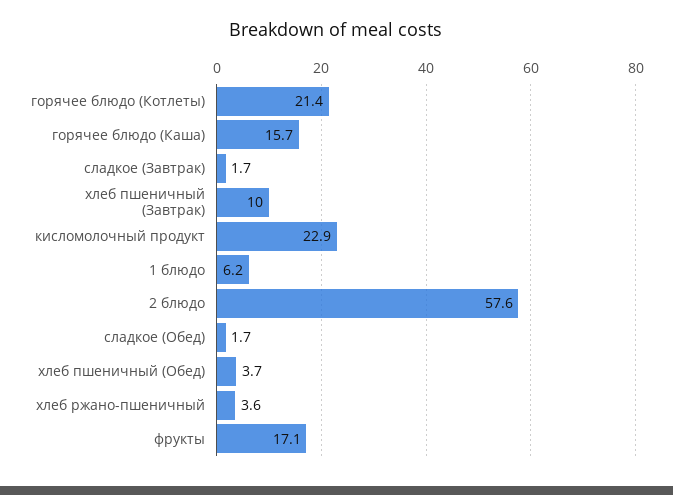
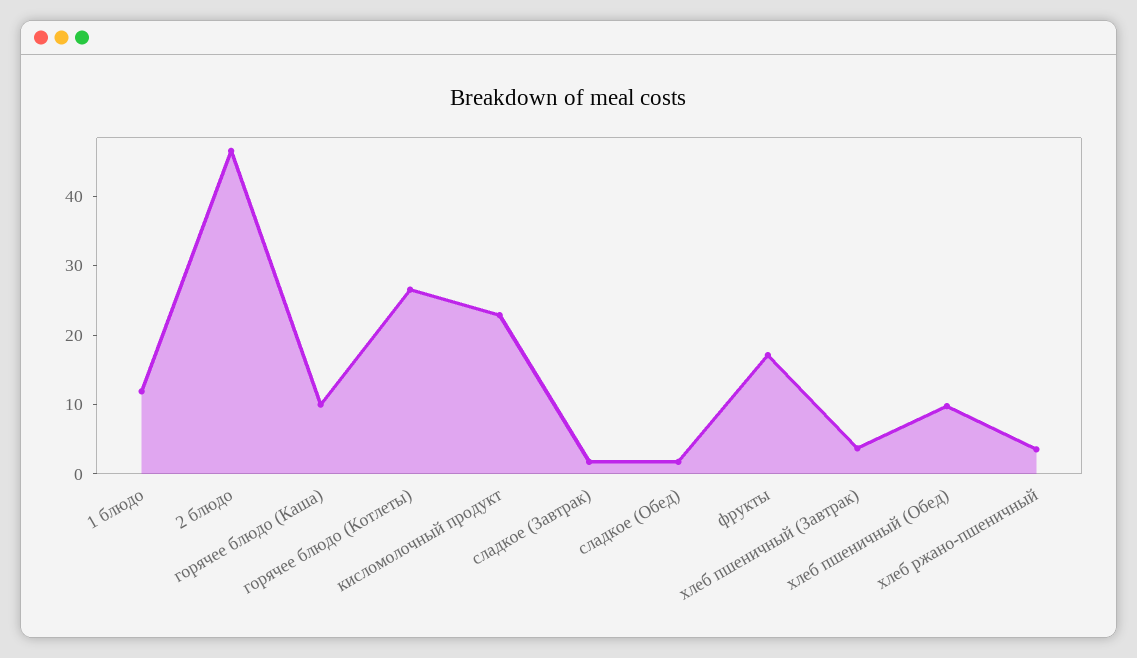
  {
-   "горячее блюдо (Котлеты)": 21.4,
+   "горячее блюдо (Котлеты)": 26,
-   "горячее блюдо (Каша)": 15.7,
+   "горячее блюдо (Каша)": 10,
    "сладкое (Завтрак)": 1.7,
-   "хлеб пшеничный (Завтрак)": 10,
+   "хлеб пшеничный (Завтрак)": 4,
    "кисломолочный продукт": 22.9,
-   "1 блюдо": 6.2,
+   "1 блюдо": 12,
-   "2 блюдо": 57.6,
+   "2 блюдо": 46,
    "сладкое (Обед)": 1.7,
-   "хлеб пшеничный (Обед)": 3.7,
+   "хлеб пшеничный (Обед)": 10,
    "хлеб ржано-пшеничный": 3.6,
    "фрукты": 17.1
  }

